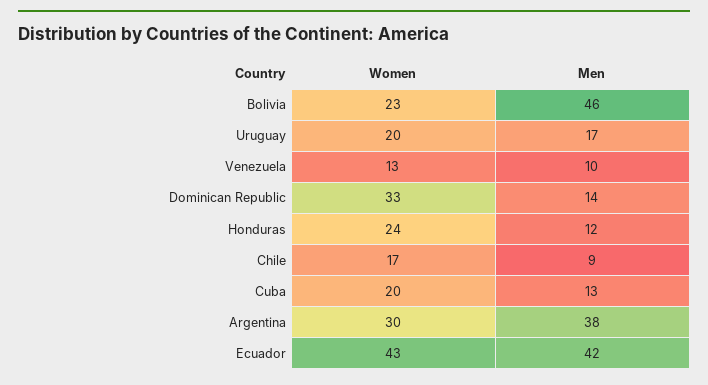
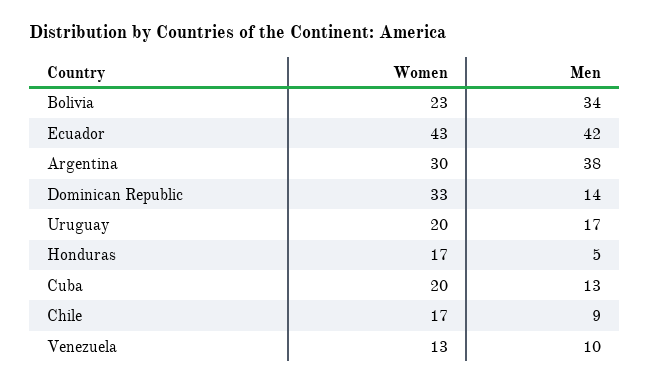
  {
    "Women": {
      "Bolivia": 23,
      "Uruguay": 20,
      "Venezuela": 13,
      "Dominican Republic": 33,
-     "Honduras": 24,
+     "Honduras": 17,
      "Chile": 17,
      "Cuba": 20,
      "Argentina": 30,
      "Ecuador": 43
    },
    "Men": {
-     "Bolivia": 46,
+     "Bolivia": 34,
      "Uruguay": 17,
      "Venezuela": 10,
      "Dominican Republic": 14,
-     "Honduras": 12,
+     "Honduras": 5,
      "Chile": 9,
      "Cuba": 13,
      "Argentina": 38,
      "Ecuador": 42
    }
  }

